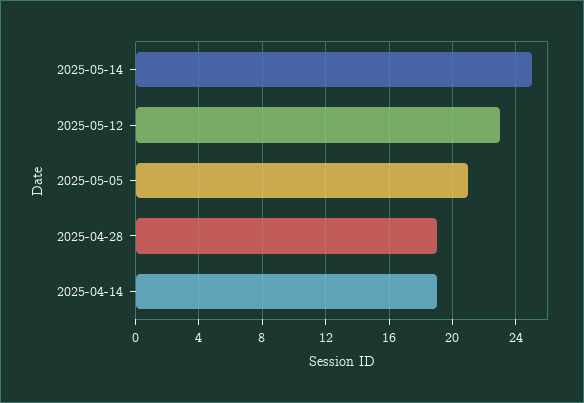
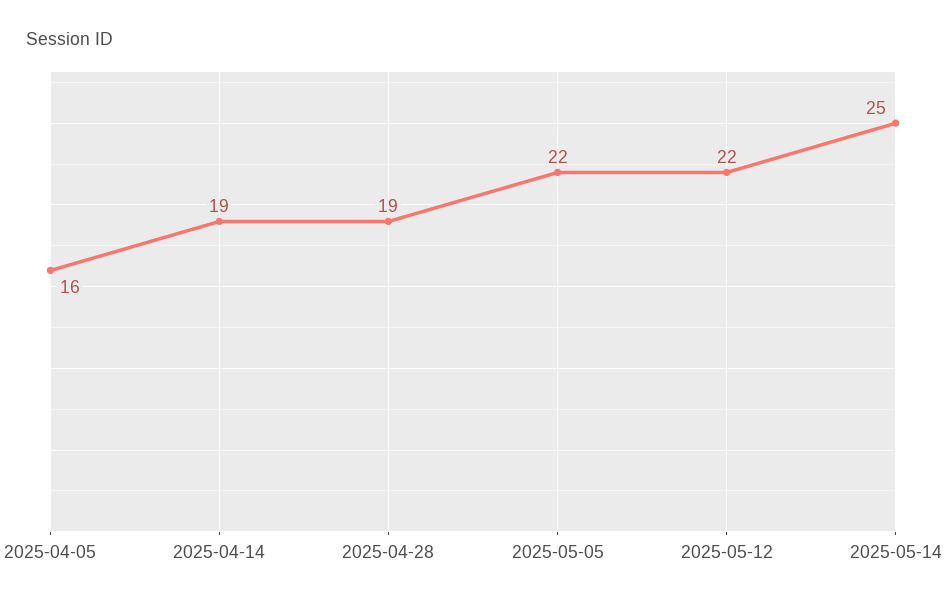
  {
    "2025-05-14": 25,
-   "2025-05-12": 23,
+   "2025-05-12": 22,
-   "2025-05-05": 21,
+   "2025-05-05": 22,
    "2025-04-28": 19,
-   "2025-04-14": 19
+   "2025-04-14": 19,
+   "2025-04-05": 16
  }

